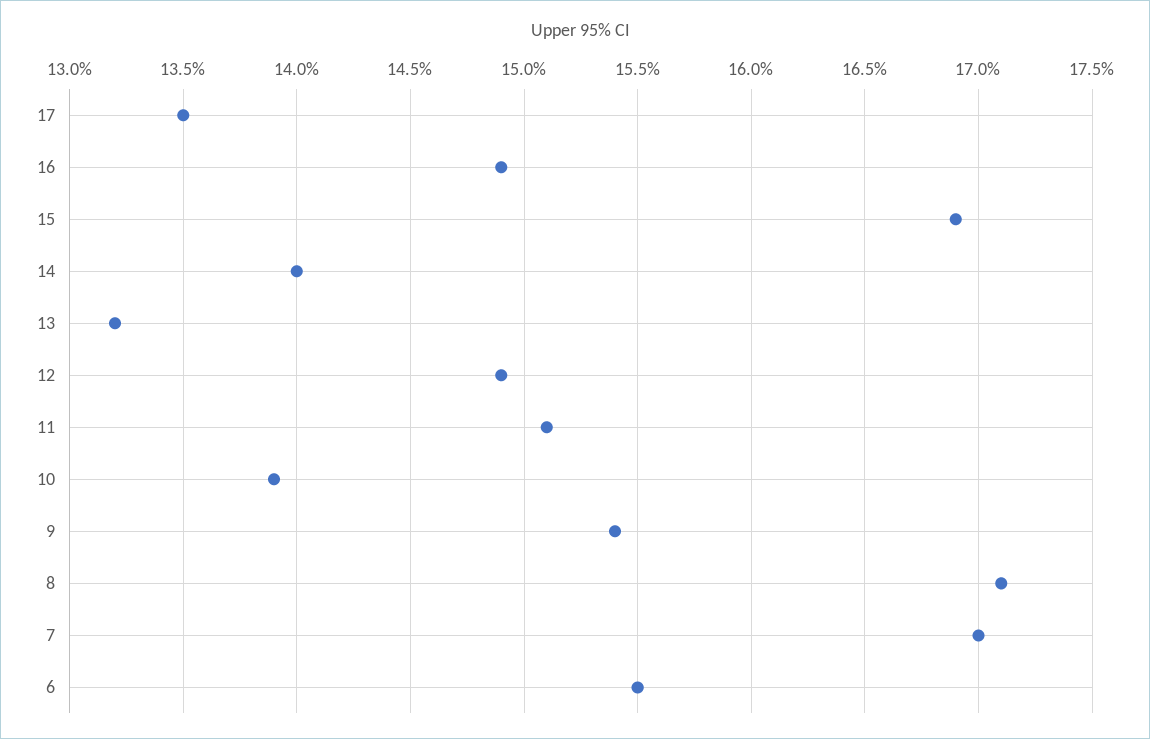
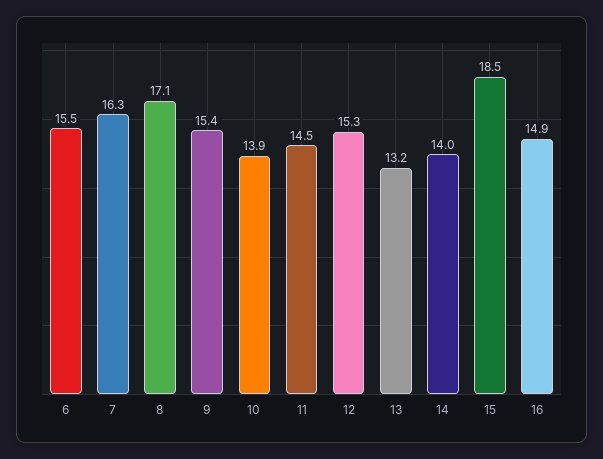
  {
-   "17": 13.5,
    "16": 14.9,
-   "15": 16.9,
+   "15": 18.5,
    "14": 14,
    "13": 13.2,
-   "12": 14.9,
+   "12": 15.3,
-   "11": 15.1,
+   "11": 14.5,
    "10": 13.9,
    "9": 15.4,
    "8": 17.1,
-   "7": 17,
+   "7": 16.3,
    "6": 15.5
  }

